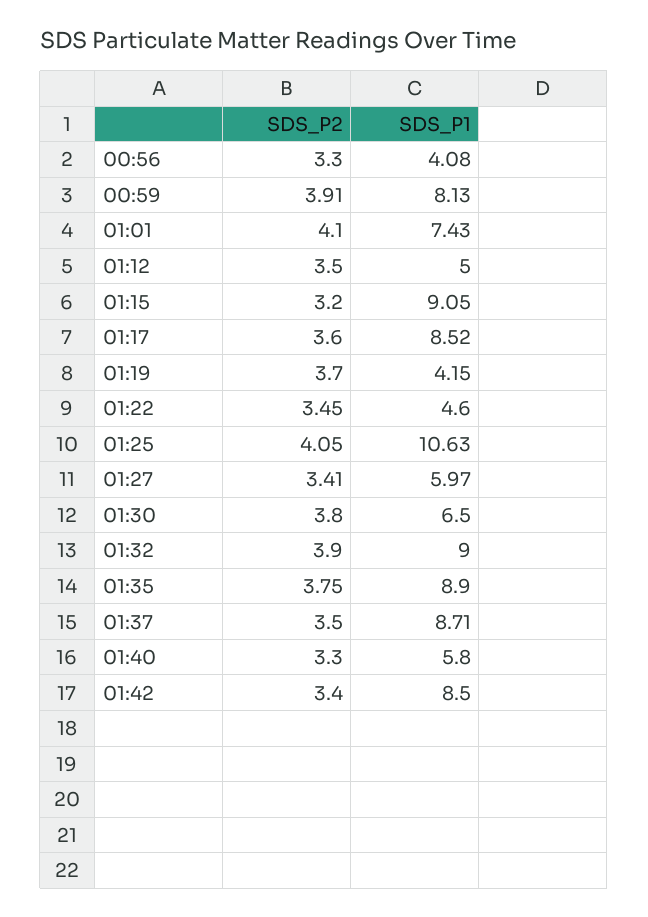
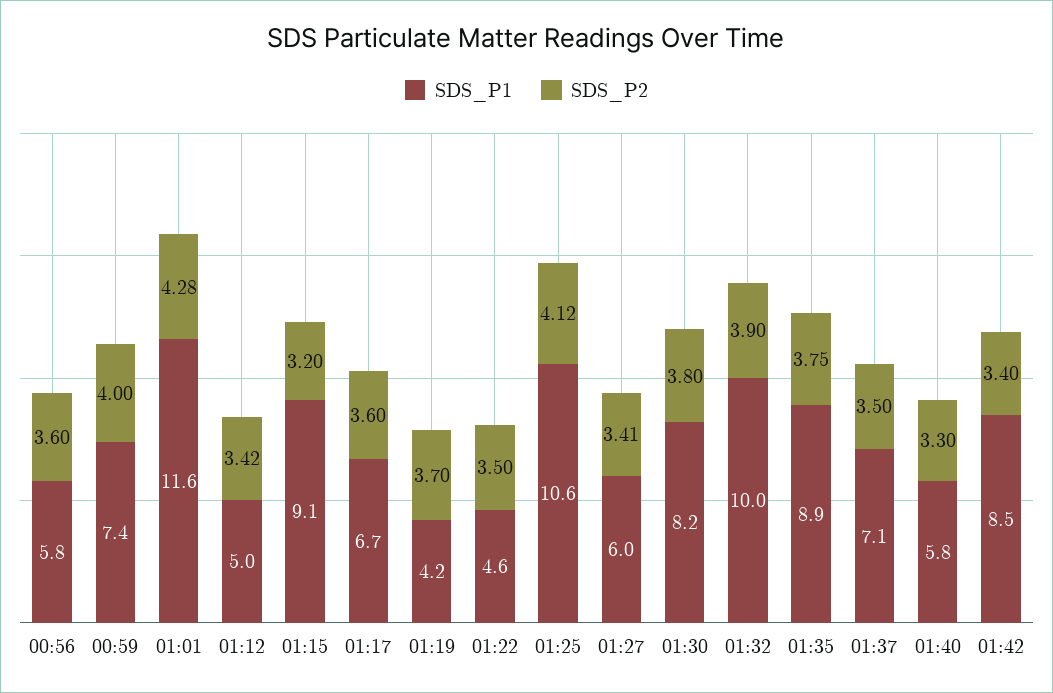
  {
    "SDS_P2": {
-     "00:56": 3.3,
+     "00:56": 3.6,
-     "00:59": 3.91,
+     "00:59": 4,
-     "01:01": 4.1,
+     "01:01": 4.28,
-     "01:12": 3.5,
+     "01:12": 3.42,
      "01:15": 3.2,
      "01:17": 3.6,
      "01:19": 3.7,
-     "01:22": 3.45,
+     "01:22": 3.5,
-     "01:25": 4.05,
+     "01:25": 4.12,
      "01:27": 3.41,
      "01:30": 3.8,
      "01:32": 3.9,
      "01:35": 3.75,
      "01:37": 3.5,
      "01:40": 3.3,
      "01:42": 3.4
    },
    "SDS_P1": {
-     "00:56": 4.08,
+     "00:56": 5.8,
-     "00:59": 8.13,
+     "00:59": 7.4,
-     "01:01": 7.43,
+     "01:01": 11.6,
      "01:12": 5,
      "01:15": 9.05,
-     "01:17": 8.52,
+     "01:17": 6.7,
      "01:19": 4.15,
      "01:22": 4.6,
      "01:25": 10.63,
      "01:27": 5.97,
-     "01:30": 6.5,
+     "01:30": 8.2,
-     "01:32": 9,
+     "01:32": 10,
      "01:35": 8.9,
-     "01:37": 8.71,
+     "01:37": 7.1,
      "01:40": 5.8,
      "01:42": 8.5
    }
  }

